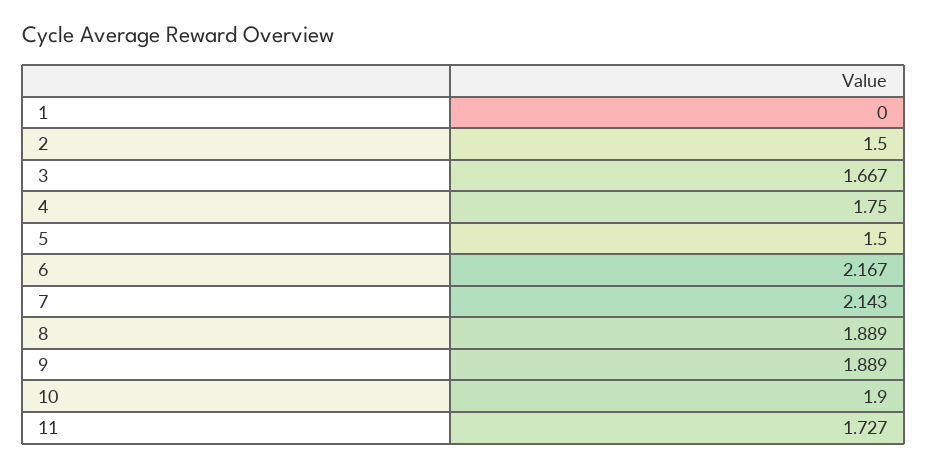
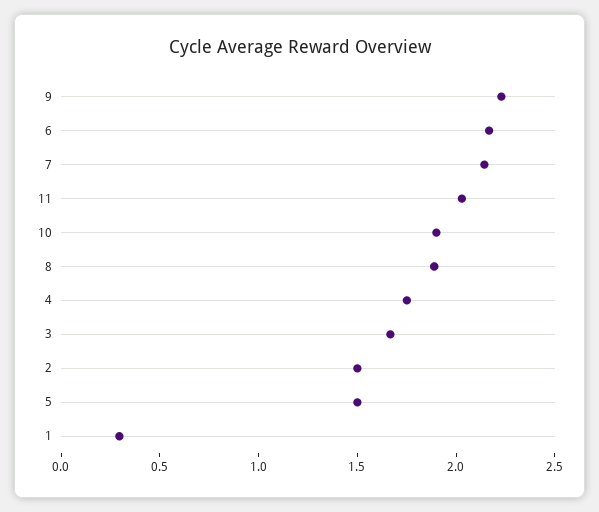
  {
-   "1": 0,
+   "1": 0.3,
    "2": 1.5,
    "3": 1.667,
    "4": 1.75,
    "5": 1.5,
    "6": 2.167,
    "7": 2.143,
    "8": 1.889,
-   "9": 1.889,
+   "9": 2.2,
    "10": 1.9,
-   "11": 1.727
+   "11": 2
  }

